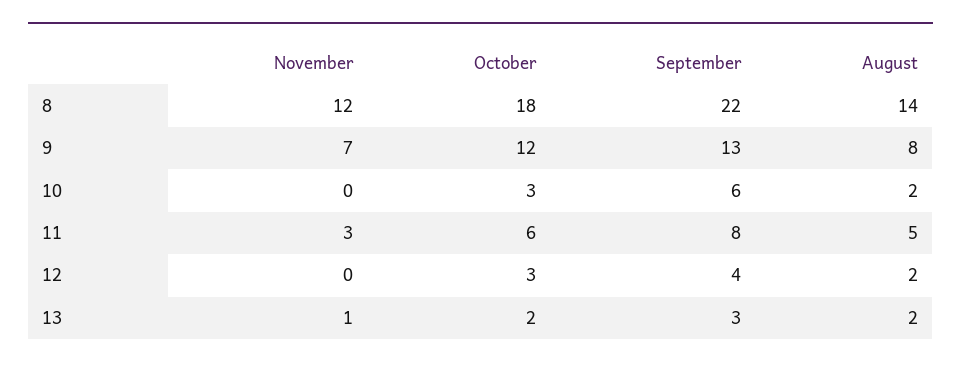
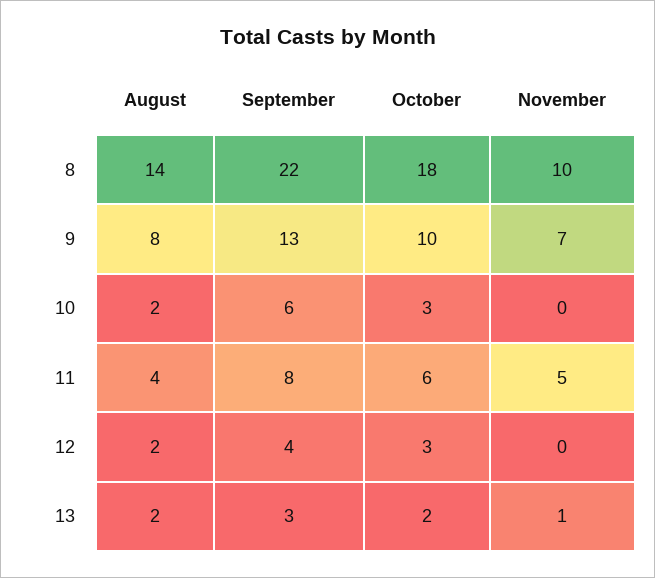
  {
    "November": {
-     "8": 12,
+     "8": 10,
      "9": 7,
      "10": 0,
-     "11": 3,
+     "11": 5,
      "12": 0,
      "13": 1
    },
    "October": {
      "8": 18,
-     "9": 12,
+     "9": 10,
      "10": 3,
      "11": 6,
      "12": 3,
      "13": 2
    },
    "September": {
      "8": 22,
      "9": 13,
      "10": 6,
      "11": 8,
      "12": 4,
      "13": 3
    },
    "August": {
      "8": 14,
      "9": 8,
      "10": 2,
-     "11": 5,
+     "11": 4,
      "12": 2,
      "13": 2
    }
  }

